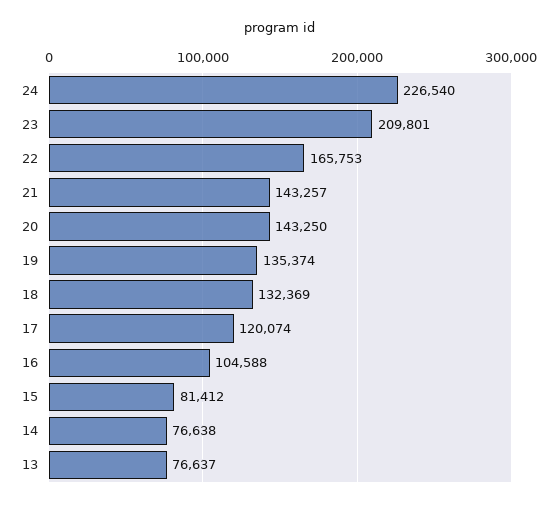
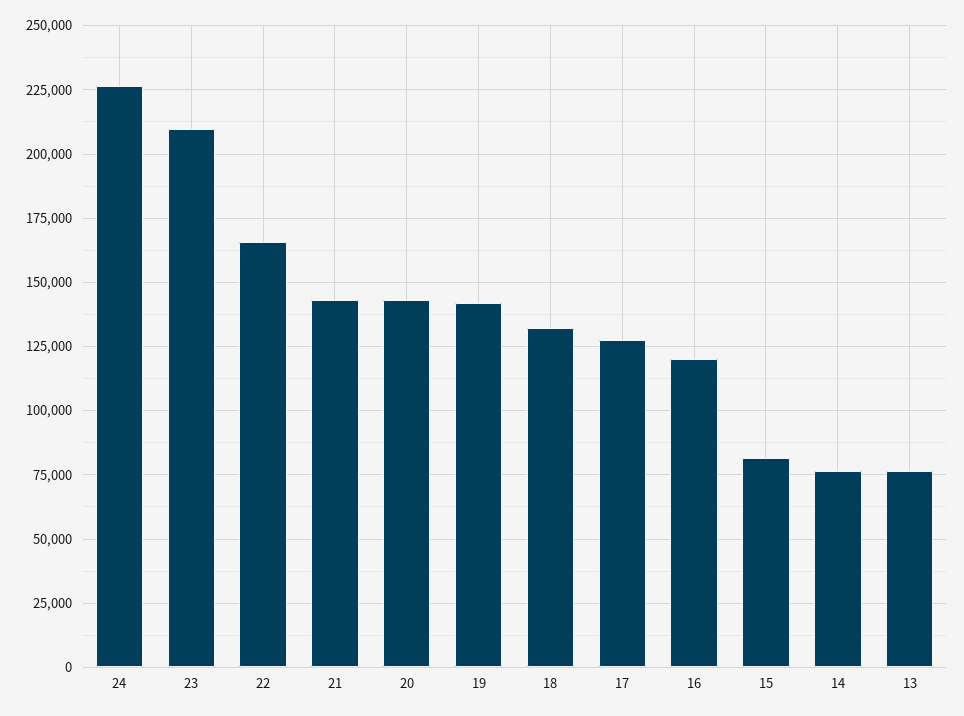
  {
    "24": 226540,
    "23": 209801,
    "22": 165753,
    "21": 143257,
    "20": 143250,
-   "19": 135374,
+   "19": 142500,
    "18": 132369,
-   "17": 120074,
+   "17": 127500,
-   "16": 104588,
+   "16": 120000,
    "15": 81412,
    "14": 76638,
    "13": 76637
  }

